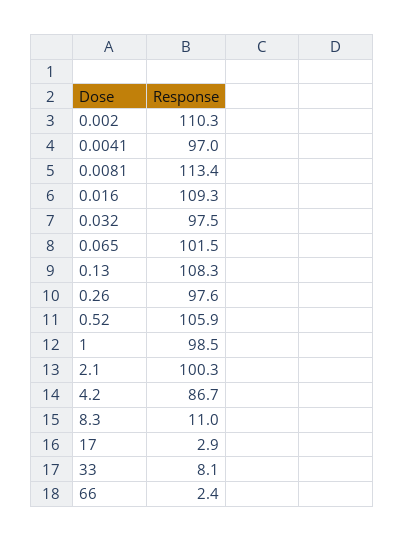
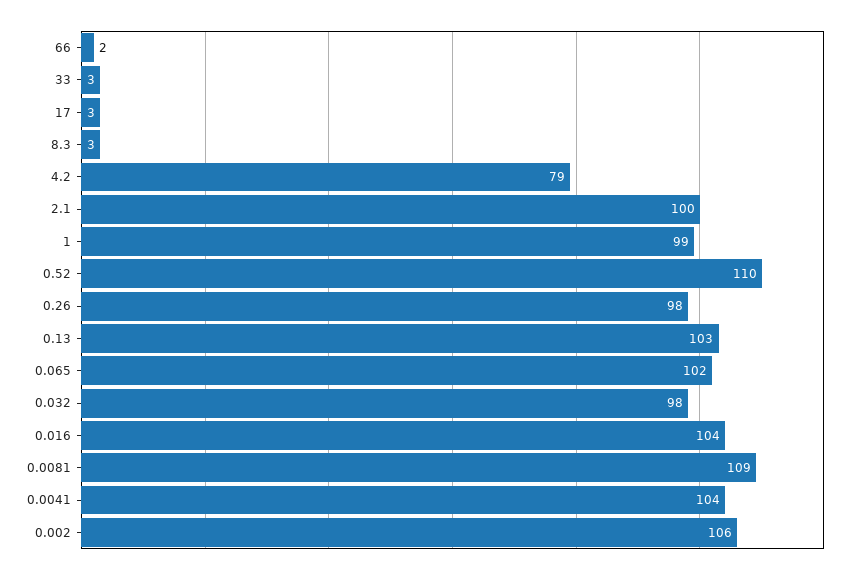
  {
-   "0.002": 110.3,
+   "0.002": 106,
-   "0.0041": 97,
+   "0.0041": 104,
-   "0.0081": 113.4,
+   "0.0081": 109,
-   "0.016": 109.3,
+   "0.016": 104,
    "0.032": 97.5,
    "0.065": 101.5,
-   "0.13": 108.3,
+   "0.13": 103,
    "0.26": 97.6,
-   "0.52": 105.9,
+   "0.52": 110,
    "1": 98.5,
    "2.1": 100.3,
-   "4.2": 86.7,
+   "4.2": 79,
-   "8.3": 11,
+   "8.3": 3,
    "17": 2.9,
-   "33": 8.1,
+   "33": 3,
    "66": 2.4
  }

